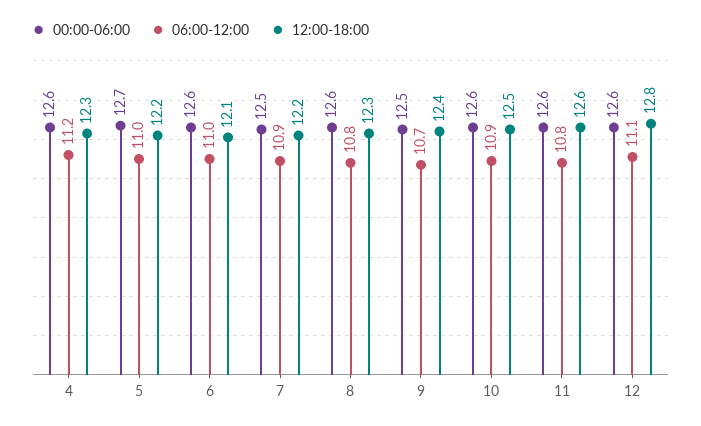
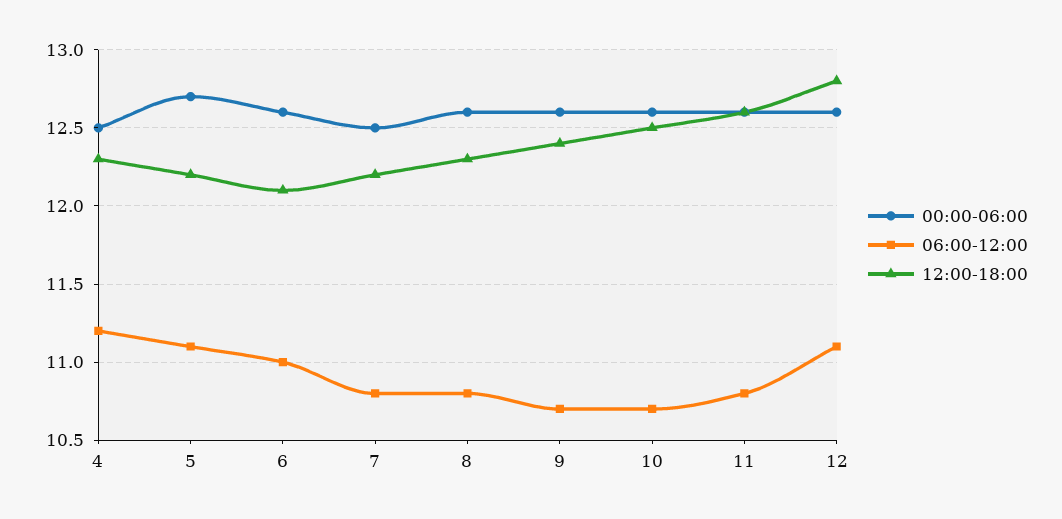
  {
    "00:00-06:00": {
-     "4": 12.6,
+     "4": 12.5,
      "5": 12.7,
      "6": 12.6,
      "7": 12.5,
      "8": 12.6,
-     "9": 12.5,
+     "9": 12.6,
      "10": 12.6,
      "11": 12.6,
      "12": 12.6
    },
    "06:00-12:00": {
      "4": 11.2,
-     "5": 11,
+     "5": 11.1,
      "6": 11,
-     "7": 10.9,
+     "7": 10.8,
      "8": 10.8,
      "9": 10.7,
-     "10": 10.9,
+     "10": 10.7,
      "11": 10.8,
      "12": 11.1
    },
    "12:00-18:00": {
      "4": 12.3,
      "5": 12.2,
      "6": 12.1,
      "7": 12.2,
      "8": 12.3,
      "9": 12.4,
      "10": 12.5,
      "11": 12.6,
      "12": 12.8
    }
  }

